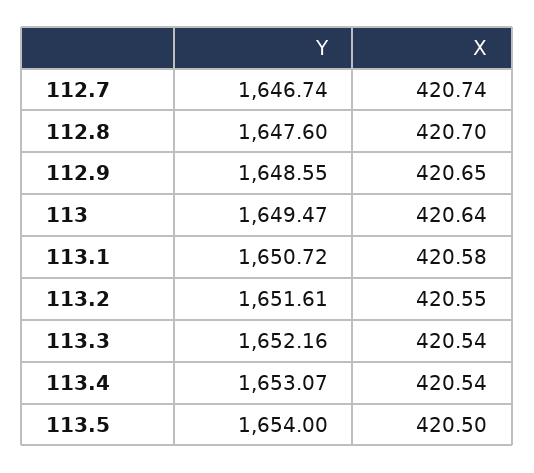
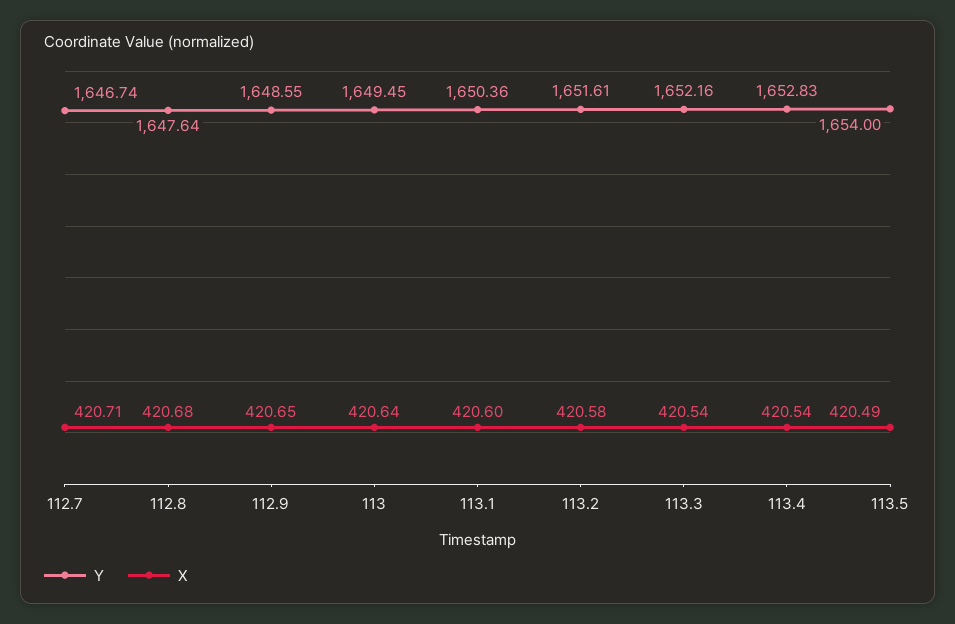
  {
    "Y": {
      "112.7": 1646.74,
-     "112.8": 1647.6,
+     "112.8": 1647.64,
      "112.9": 1648.55,
-     "113": 1649.47,
+     "113": 1649.45,
-     "113.1": 1650.72,
+     "113.1": 1650.36,
      "113.2": 1651.61,
      "113.3": 1652.16,
-     "113.4": 1653.07,
+     "113.4": 1652.83,
      "113.5": 1654
    },
    "X": {
-     "112.7": 420.74,
+     "112.7": 420.71,
-     "112.8": 420.7,
+     "112.8": 420.68,
      "112.9": 420.65,
      "113": 420.64,
-     "113.1": 420.58,
+     "113.1": 420.6,
-     "113.2": 420.55,
+     "113.2": 420.58,
      "113.3": 420.54,
      "113.4": 420.54,
-     "113.5": 420.5
+     "113.5": 420.49
    }
  }

